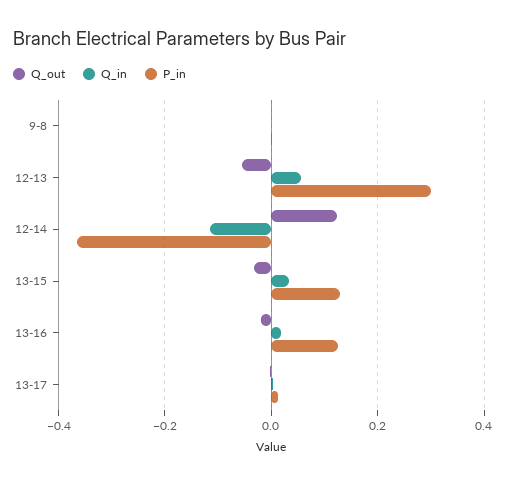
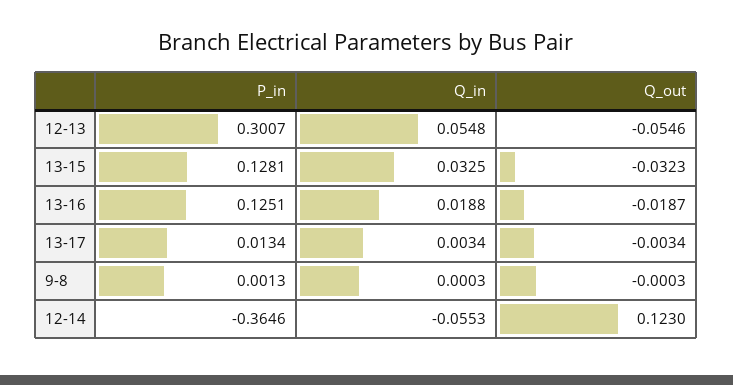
  {
    "Q_out": {
      "9-8": -0.0003,
      "12-13": -0.0546,
      "12-14": 0.123,
      "13-15": -0.0323,
      "13-16": -0.0187,
      "13-17": -0.0034
    },
    "Q_in": {
      "9-8": 0.0003,
      "12-13": 0.0548,
-     "12-14": -0.12,
+     "12-14": -0.0553,
      "13-15": 0.0325,
      "13-16": 0.0188,
      "13-17": 0.0034
    },
    "P_in": {
      "9-8": 0.0013,
      "12-13": 0.3007,
      "12-14": -0.3646,
      "13-15": 0.1281,
      "13-16": 0.1251,
      "13-17": 0.0134
    }
  }

